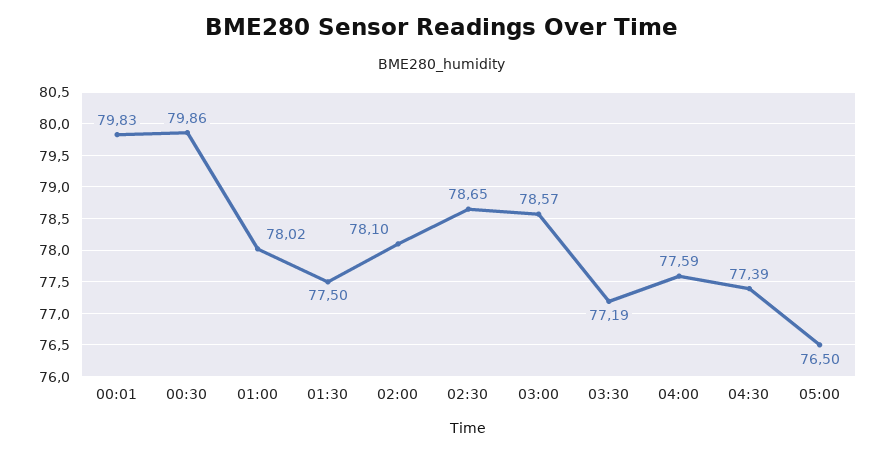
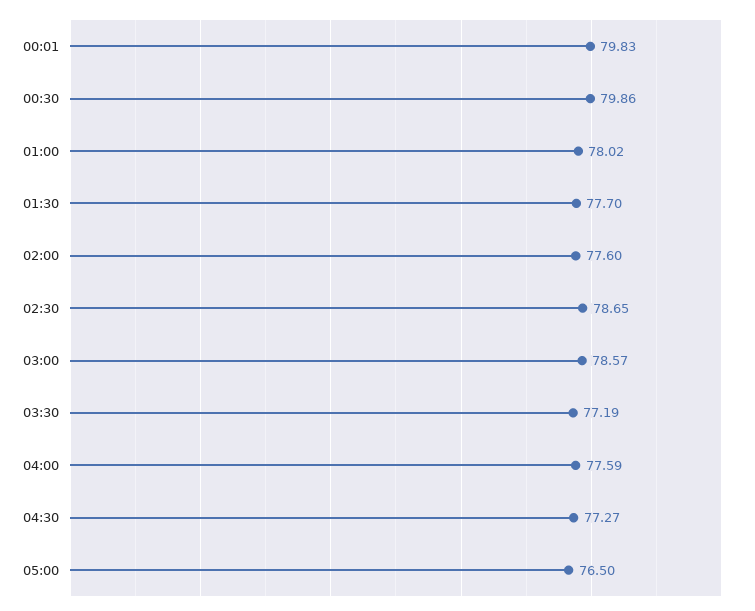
  {
    "00:01": 79.83,
    "00:30": 79.86,
    "01:00": 78.02,
-   "01:30": 77.5,
+   "01:30": 77.7,
-   "02:00": 78.1,
+   "02:00": 77.6,
    "02:30": 78.65,
    "03:00": 78.57,
    "03:30": 77.19,
    "04:00": 77.59,
-   "04:30": 77.39,
+   "04:30": 77.27,
    "05:00": 76.5
  }

